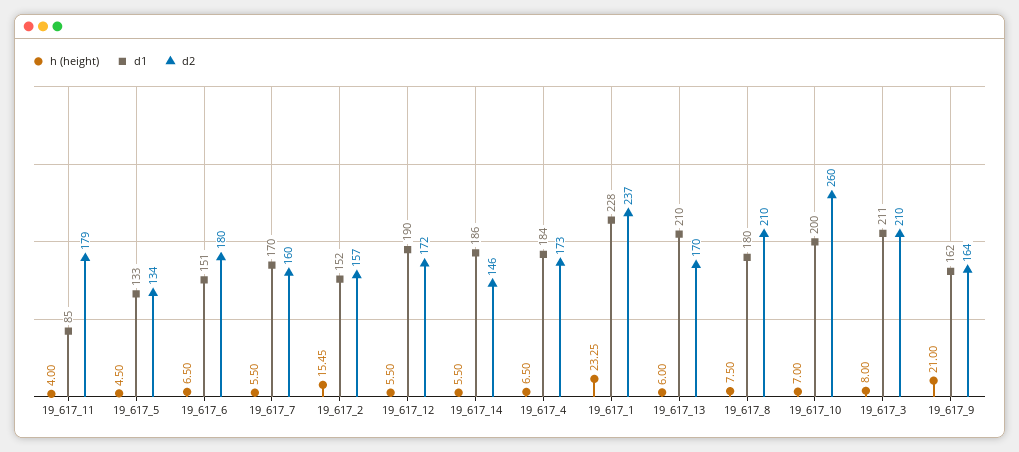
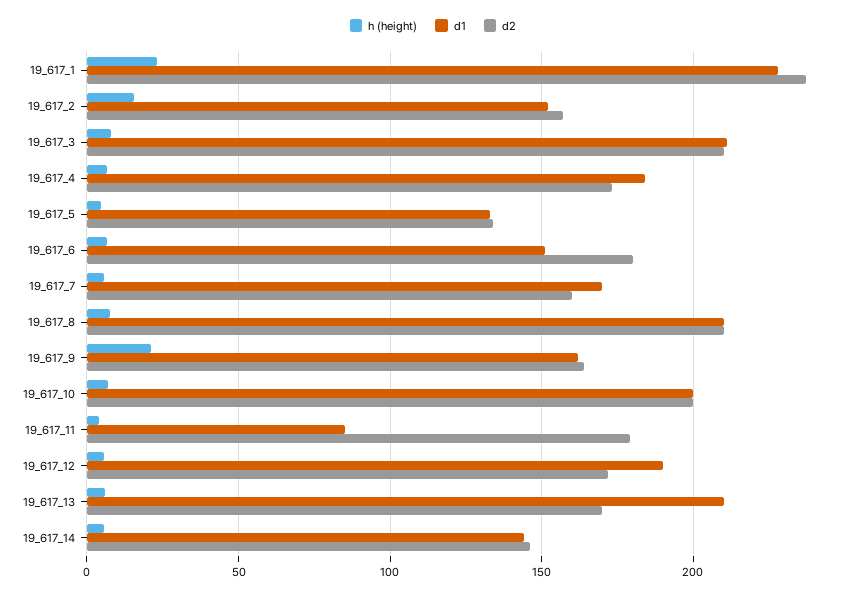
  {
    "h (height)": {
      "19_617_11": 4,
      "19_617_5": 4.5,
      "19_617_6": 6.5,
      "19_617_7": 5.5,
      "19_617_2": 15.45,
      "19_617_12": 5.5,
      "19_617_14": 5.5,
      "19_617_4": 6.5,
      "19_617_1": 23.25,
      "19_617_13": 6,
      "19_617_8": 7.5,
      "19_617_10": 7,
      "19_617_3": 8,
      "19_617_9": 21
    },
    "d1": {
      "19_617_11": 85,
      "19_617_5": 133,
      "19_617_6": 151,
      "19_617_7": 170,
      "19_617_2": 152,
      "19_617_12": 190,
-     "19_617_14": 186,
+     "19_617_14": 145,
      "19_617_4": 184,
      "19_617_1": 228,
      "19_617_13": 210,
-     "19_617_8": 180,
+     "19_617_8": 210,
      "19_617_10": 200,
      "19_617_3": 211,
      "19_617_9": 162
    },
    "d2": {
      "19_617_11": 179,
      "19_617_5": 134,
      "19_617_6": 180,
      "19_617_7": 160,
      "19_617_2": 157,
      "19_617_12": 172,
      "19_617_14": 146,
      "19_617_4": 173,
      "19_617_1": 237,
      "19_617_13": 170,
      "19_617_8": 210,
-     "19_617_10": 260,
+     "19_617_10": 200,
      "19_617_3": 210,
      "19_617_9": 164
    }
  }

